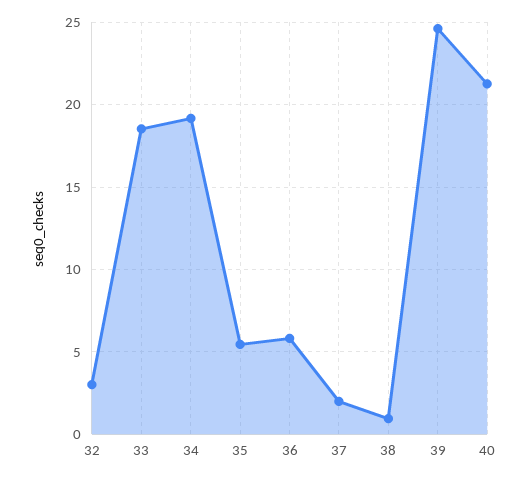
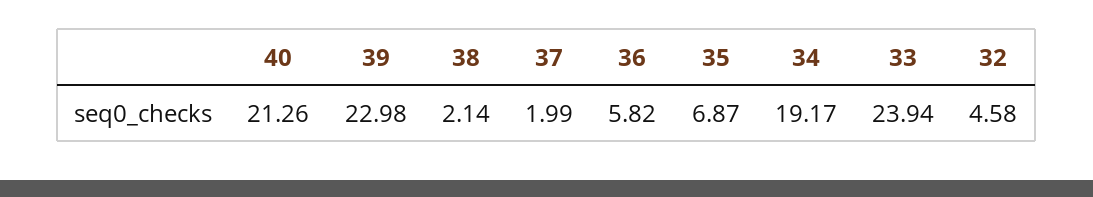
  {
-   "32": 3,
+   "32": 4.58,
-   "33": 18.5,
+   "33": 23.94,
    "34": 19.17,
-   "35": 5.5,
+   "35": 6.87,
    "36": 5.82,
    "37": 1.99,
-   "38": 1,
+   "38": 2.14,
-   "39": 24.5,
+   "39": 22.98,
    "40": 21.26
  }

